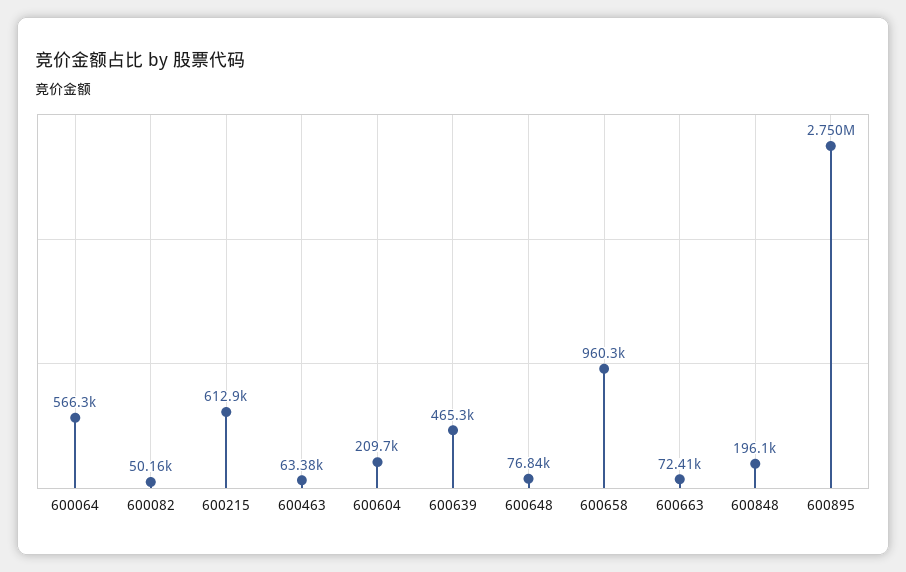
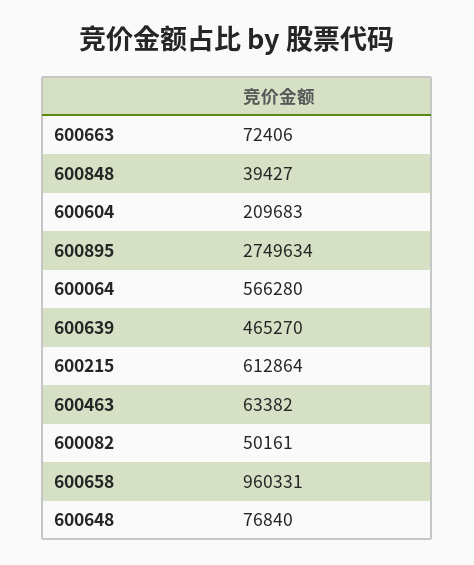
  {
    "600064": 566280,
    "600082": 50161,
    "600215": 612864,
    "600463": 63382,
    "600604": 209683,
    "600639": 465270,
    "600648": 76840,
    "600658": 960331,
    "600663": 72406,
-   "600848": 196100,
+   "600848": 39427,
    "600895": 2749634
  }

